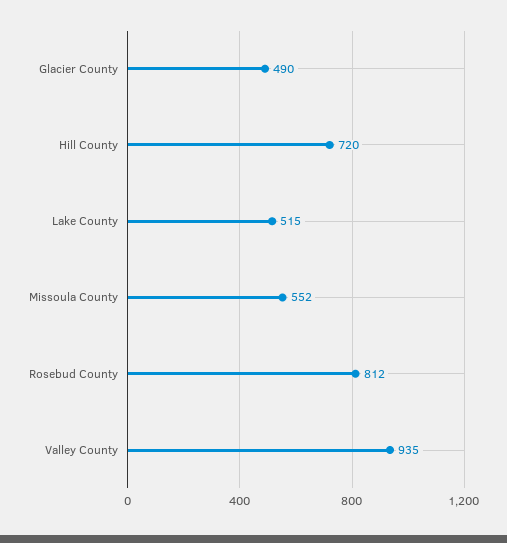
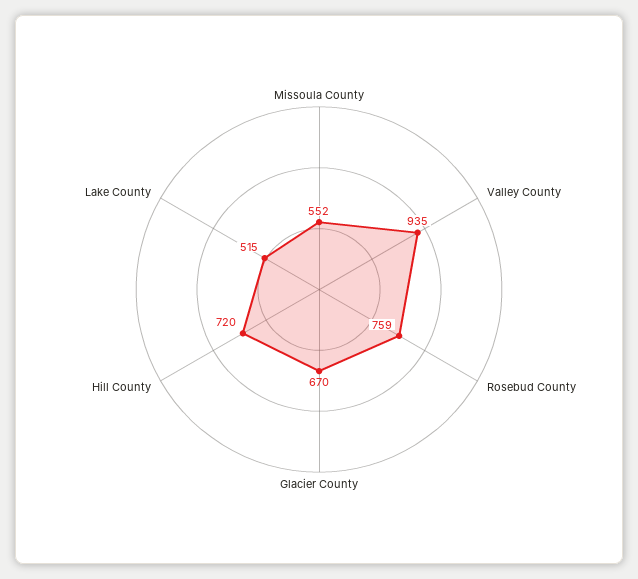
  {
-   "Glacier County": 490,
+   "Glacier County": 670,
    "Hill County": 720,
    "Lake County": 515,
    "Missoula County": 552,
-   "Rosebud County": 812,
+   "Rosebud County": 759,
    "Valley County": 935
  }

